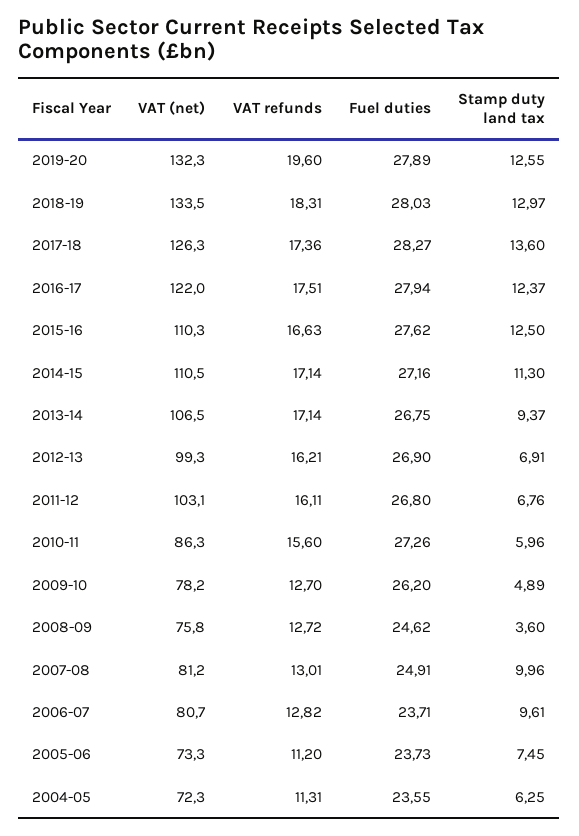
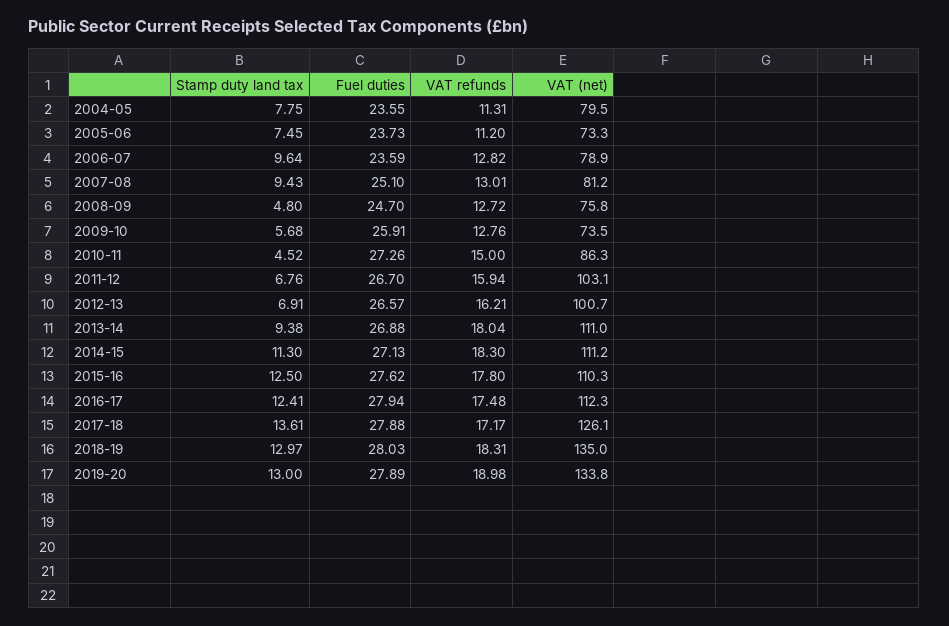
  {
    "VAT (net)": {
-     "2019-20": 132.3,
+     "2019-20": 133.8,
-     "2018-19": 133.5,
+     "2018-19": 135,
-     "2017-18": 126.3,
+     "2017-18": 126.1,
-     "2016-17": 122,
+     "2016-17": 112.3,
      "2015-16": 110.3,
-     "2014-15": 110.5,
+     "2014-15": 111.2,
-     "2013-14": 106.5,
+     "2013-14": 111,
-     "2012-13": 99.3,
+     "2012-13": 100.7,
      "2011-12": 103.1,
      "2010-11": 86.3,
-     "2009-10": 78.2,
+     "2009-10": 73.5,
      "2008-09": 75.8,
      "2007-08": 81.2,
-     "2006-07": 80.7,
+     "2006-07": 78.9,
      "2005-06": 73.3,
-     "2004-05": 72.3
+     "2004-05": 79.5
    },
    "VAT refunds": {
-     "2019-20": 19.6,
+     "2019-20": 18.98,
      "2018-19": 18.31,
-     "2017-18": 17.36,
+     "2017-18": 17.17,
-     "2016-17": 17.51,
+     "2016-17": 17.48,
-     "2015-16": 16.63,
+     "2015-16": 17.8,
-     "2014-15": 17.14,
+     "2014-15": 18.3,
-     "2013-14": 17.14,
+     "2013-14": 18.04,
      "2012-13": 16.21,
-     "2011-12": 16.11,
+     "2011-12": 15.94,
-     "2010-11": 15.6,
+     "2010-11": 15,
-     "2009-10": 12.7,
+     "2009-10": 12.76,
      "2008-09": 12.72,
      "2007-08": 13.01,
      "2006-07": 12.82,
      "2005-06": 11.2,
      "2004-05": 11.31
    },
    "Fuel duties": {
      "2019-20": 27.89,
      "2018-19": 28.03,
-     "2017-18": 28.27,
+     "2017-18": 27.88,
      "2016-17": 27.94,
      "2015-16": 27.62,
-     "2014-15": 27.16,
+     "2014-15": 27.13,
-     "2013-14": 26.75,
+     "2013-14": 26.88,
-     "2012-13": 26.9,
+     "2012-13": 26.57,
-     "2011-12": 26.8,
+     "2011-12": 26.7,
      "2010-11": 27.26,
-     "2009-10": 26.2,
+     "2009-10": 25.91,
-     "2008-09": 24.62,
+     "2008-09": 24.7,
-     "2007-08": 24.91,
+     "2007-08": 25.1,
-     "2006-07": 23.71,
+     "2006-07": 23.59,
      "2005-06": 23.73,
      "2004-05": 23.55
    },
    "Stamp duty land tax": {
-     "2019-20": 12.55,
+     "2019-20": 13,
      "2018-19": 12.97,
-     "2017-18": 13.6,
+     "2017-18": 13.61,
-     "2016-17": 12.37,
+     "2016-17": 12.41,
      "2015-16": 12.5,
      "2014-15": 11.3,
-     "2013-14": 9.37,
+     "2013-14": 9.38,
      "2012-13": 6.91,
      "2011-12": 6.76,
-     "2010-11": 5.96,
+     "2010-11": 4.52,
-     "2009-10": 4.89,
+     "2009-10": 5.68,
-     "2008-09": 3.6,
+     "2008-09": 4.8,
-     "2007-08": 9.96,
+     "2007-08": 9.43,
-     "2006-07": 9.61,
+     "2006-07": 9.64,
      "2005-06": 7.45,
-     "2004-05": 6.25
+     "2004-05": 7.75
    }
  }

